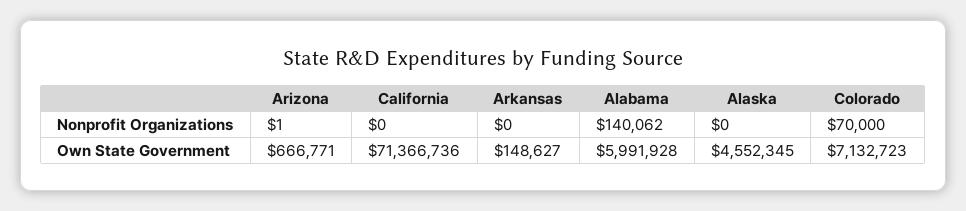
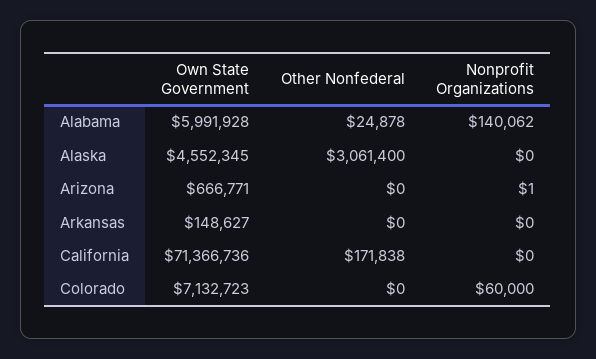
  {
    "Arizona": {
      "Nonprofit Organizations": 1,
-     "Own State Government": 666771
+     "Own State Government": 666771,
+     "Other Nonfederal": 0
    },
    "California": {
      "Nonprofit Organizations": 0,
-     "Own State Government": 71366736
+     "Own State Government": 71366736,
+     "Other Nonfederal": 171838
    },
    "Arkansas": {
      "Nonprofit Organizations": 0,
-     "Own State Government": 148627
+     "Own State Government": 148627,
+     "Other Nonfederal": 0
    },
    "Alabama": {
      "Nonprofit Organizations": 140062,
-     "Own State Government": 5991928
+     "Own State Government": 5991928,
+     "Other Nonfederal": 24878
    },
    "Alaska": {
      "Nonprofit Organizations": 0,
-     "Own State Government": 4552345
+     "Own State Government": 4552345,
+     "Other Nonfederal": 3061400
    },
    "Colorado": {
-     "Nonprofit Organizations": 70000,
+     "Nonprofit Organizations": 60000,
-     "Own State Government": 7132723
+     "Own State Government": 7132723,
+     "Other Nonfederal": 0
    }
  }

